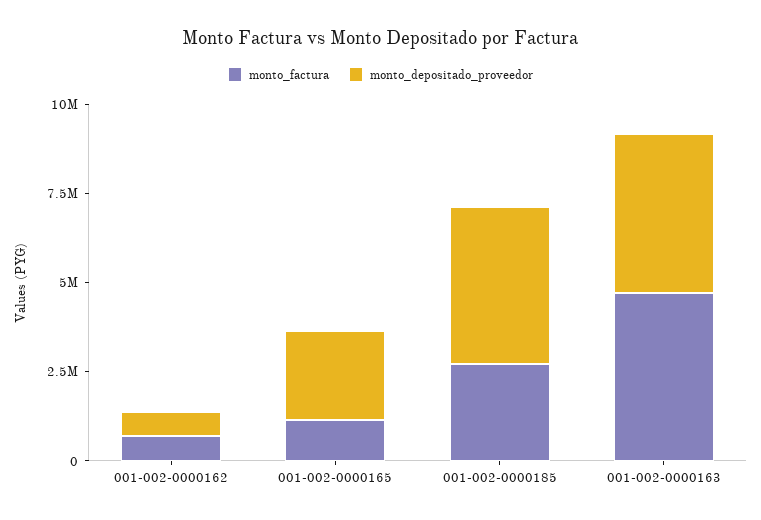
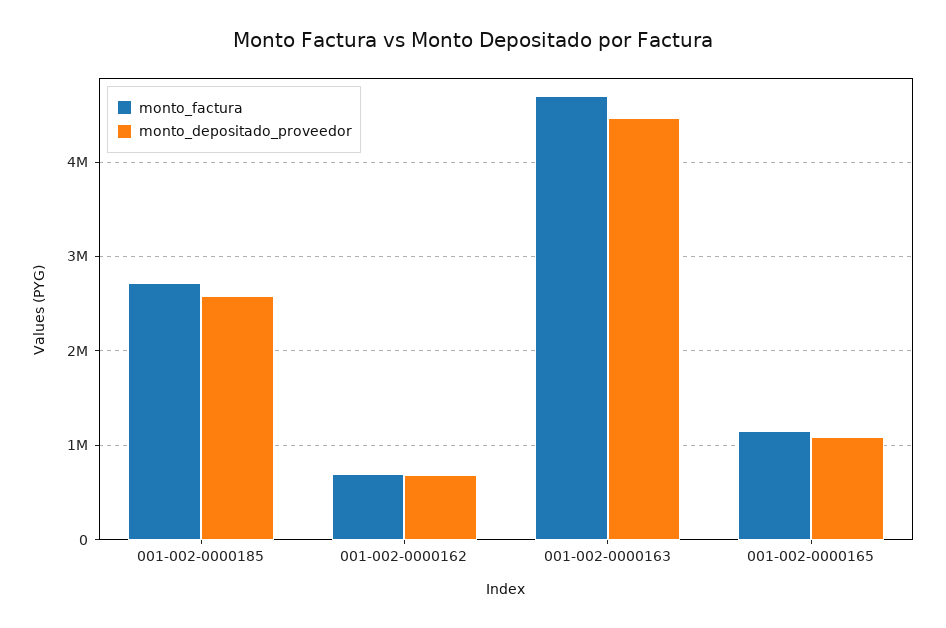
  {
    "monto_factura": {
      "001-002-0000162": 700000,
      "001-002-0000165": 1100000,
      "001-002-0000185": 2700000,
      "001-002-0000163": 4700000
    },
    "monto_depositado_proveedor": {
      "001-002-0000162": 700000,
-     "001-002-0000165": 2500000,
+     "001-002-0000165": 1100000,
-     "001-002-0000185": 4500000,
+     "001-002-0000185": 2600000,
      "001-002-0000163": 4500000
    }
  }

